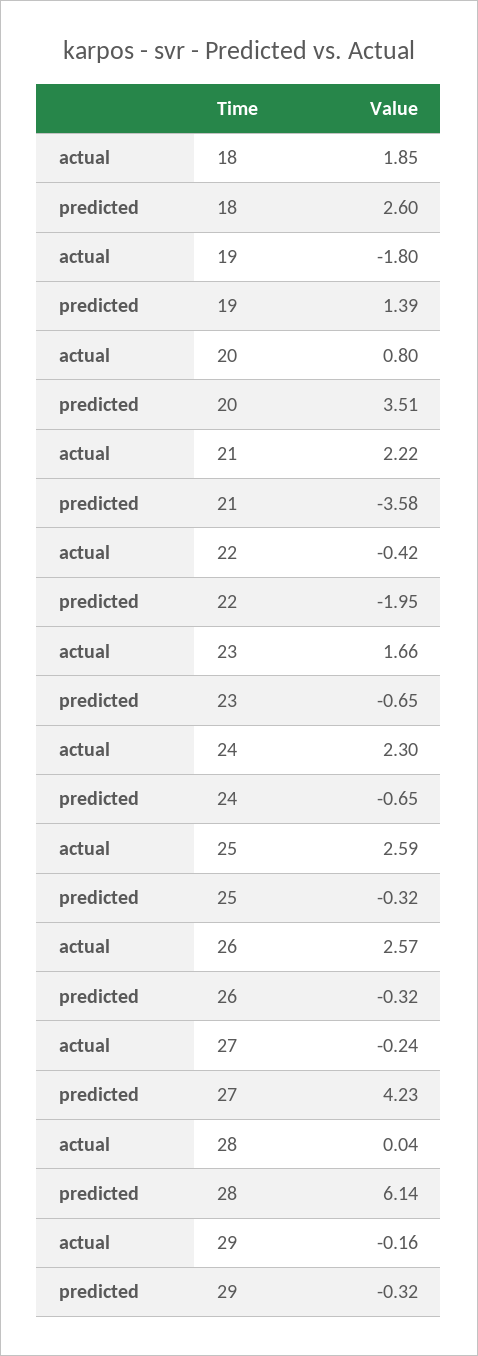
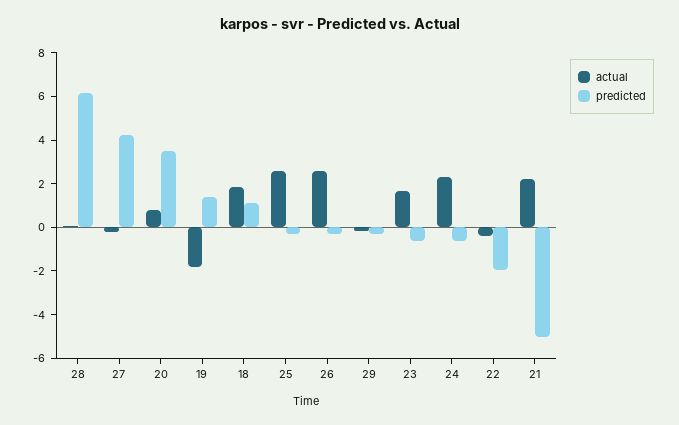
  {
    "actual": {
      "18": 1.85,
      "19": -1.8,
      "20": 0.8,
      "21": 2.22,
      "22": -0.42,
      "23": 1.66,
      "24": 2.3,
      "25": 2.59,
      "26": 2.57,
      "27": -0.24,
      "28": 0.04,
      "29": -0.16
    },
    "predicted": {
-     "18": 2.6,
+     "18": 1,
      "19": 1.39,
      "20": 3.51,
-     "21": -3.58,
+     "21": -5,
      "22": -1.95,
      "23": -0.65,
      "24": -0.65,
      "25": -0.32,
      "26": -0.32,
      "27": 4.23,
      "28": 6.14,
      "29": -0.32
    }
  }

